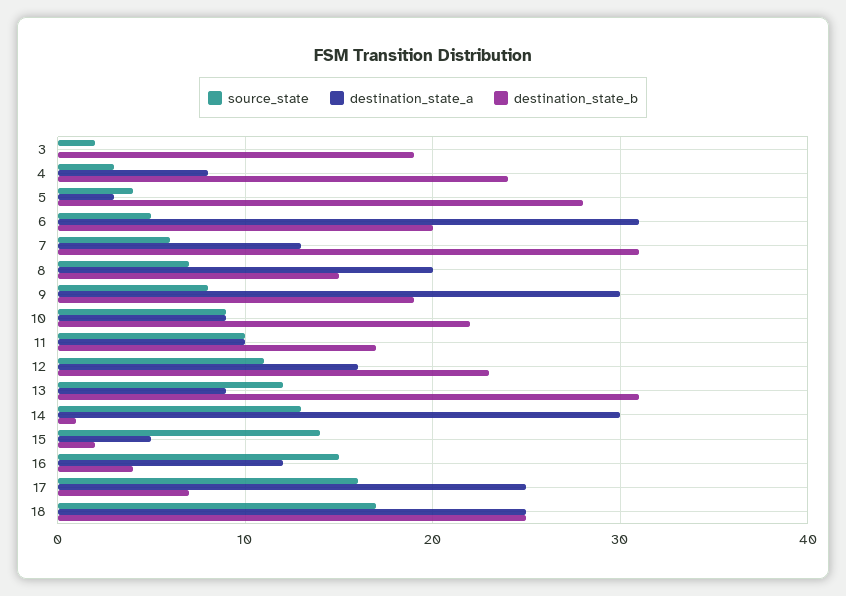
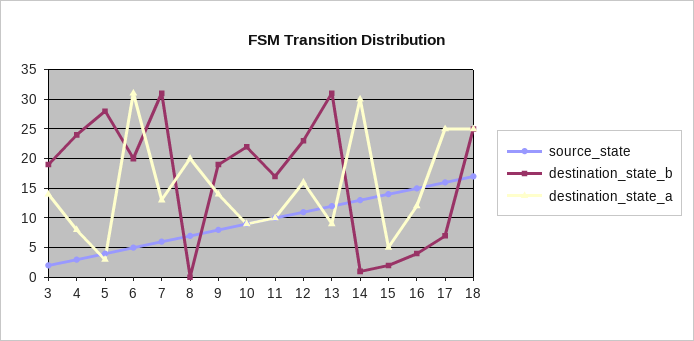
  {
    "source_state": {
      "3": 2,
      "4": 3,
      "5": 4,
      "6": 5,
      "7": 6,
      "8": 7,
      "9": 8,
      "10": 9,
      "11": 10,
      "12": 11,
      "13": 12,
      "14": 13,
      "15": 14,
      "16": 15,
      "17": 16,
      "18": 17
    },
    "destination_state_a": {
-     "3": 0,
+     "3": 15,
      "4": 8,
      "5": 3,
      "6": 31,
      "7": 13,
      "8": 20,
-     "9": 30,
+     "9": 15,
      "10": 9,
      "11": 10,
      "12": 16,
      "13": 9,
      "14": 30,
      "15": 5,
      "16": 12,
      "17": 25,
      "18": 25
    },
    "destination_state_b": {
      "3": 19,
      "4": 24,
      "5": 28,
      "6": 20,
      "7": 31,
-     "8": 15,
+     "8": 0,
      "9": 19,
      "10": 22,
      "11": 17,
      "12": 23,
      "13": 31,
      "14": 1,
      "15": 2,
      "16": 4,
      "17": 7,
      "18": 25
    }
  }

